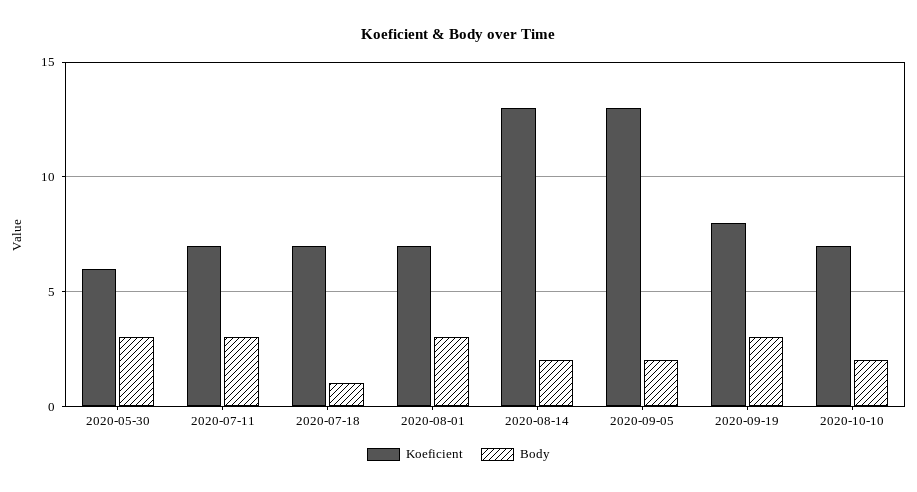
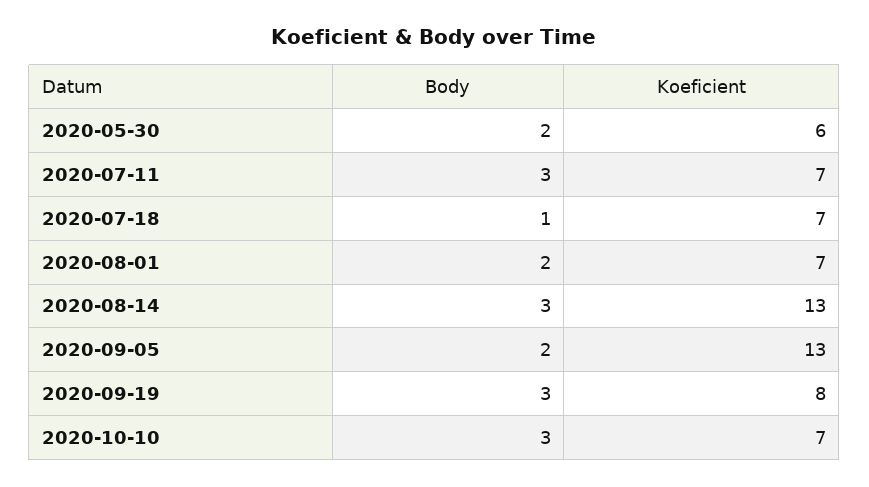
  {
    "Koeficient": {
      "2020-05-30": 6,
      "2020-07-11": 7,
      "2020-07-18": 7,
      "2020-08-01": 7,
      "2020-08-14": 13,
      "2020-09-05": 13,
      "2020-09-19": 8,
      "2020-10-10": 7
    },
    "Body": {
-     "2020-05-30": 3,
+     "2020-05-30": 2,
      "2020-07-11": 3,
      "2020-07-18": 1,
-     "2020-08-01": 3,
+     "2020-08-01": 2,
-     "2020-08-14": 2,
+     "2020-08-14": 3,
      "2020-09-05": 2,
      "2020-09-19": 3,
-     "2020-10-10": 2
+     "2020-10-10": 3
    }
  }

